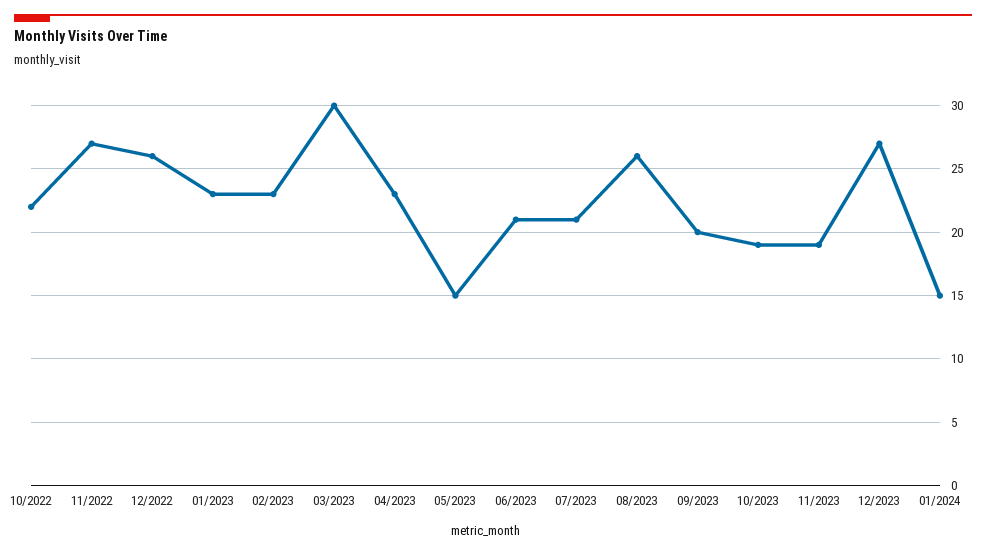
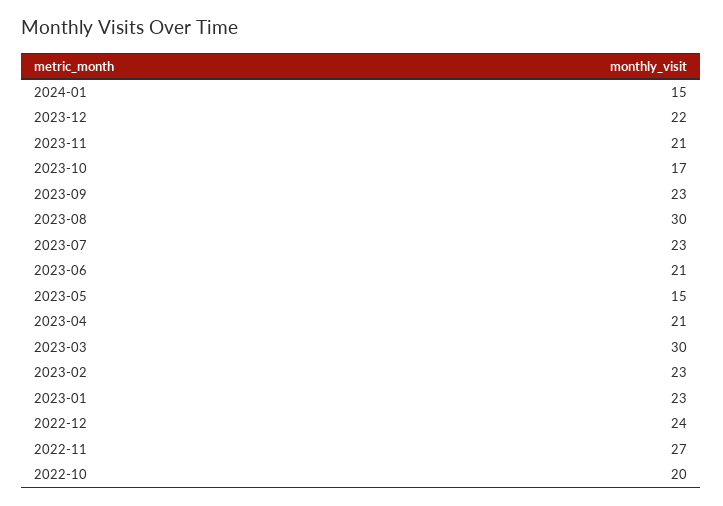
  {
-   "10/2022": 22,
+   "10/2022": 20,
    "11/2022": 27,
-   "12/2022": 26,
+   "12/2022": 24,
    "01/2023": 23,
    "02/2023": 23,
    "03/2023": 30,
-   "04/2023": 23,
+   "04/2023": 21,
    "05/2023": 15,
    "06/2023": 21,
-   "07/2023": 21,
+   "07/2023": 23,
-   "08/2023": 26,
+   "08/2023": 30,
-   "09/2023": 20,
+   "09/2023": 23,
-   "10/2023": 19,
+   "10/2023": 17,
-   "11/2023": 19,
+   "11/2023": 21,
-   "12/2023": 27,
+   "12/2023": 22,
    "01/2024": 15
  }

